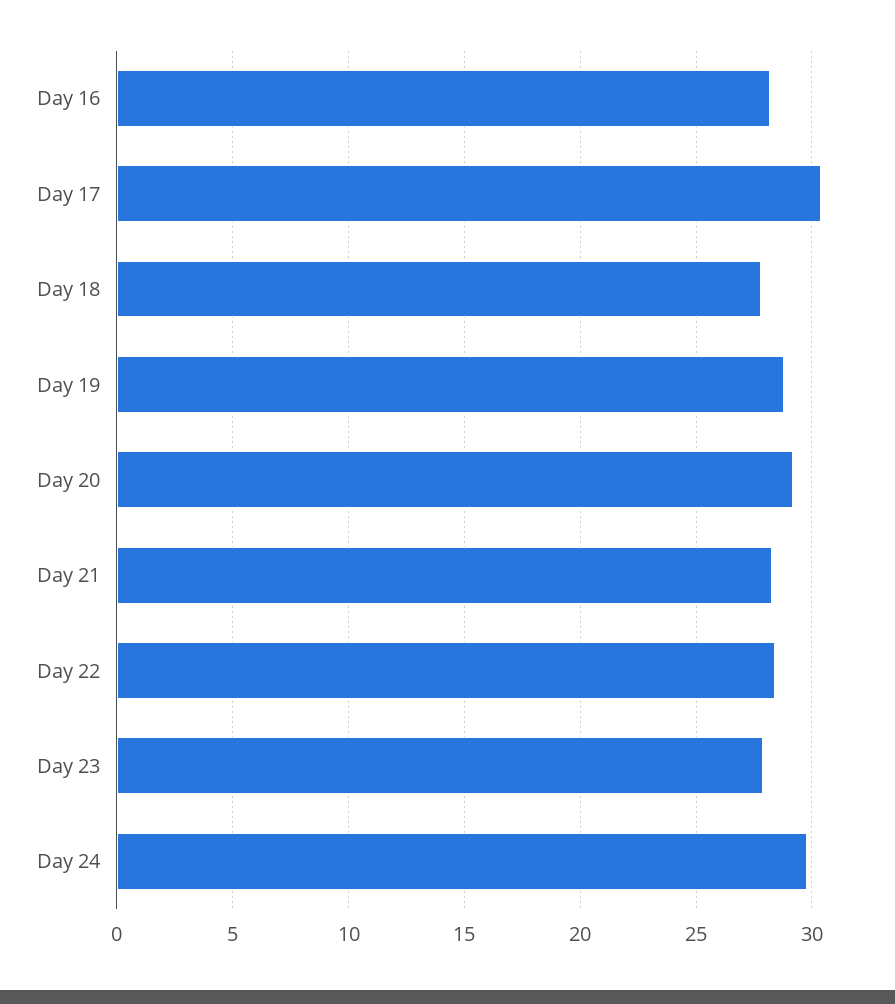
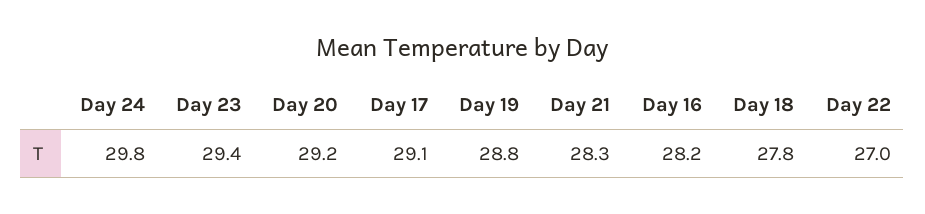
  {
    "Day 16": 28.2,
-   "Day 17": 30.5,
+   "Day 17": 29.1,
    "Day 18": 27.8,
    "Day 19": 28.8,
    "Day 20": 29.2,
    "Day 21": 28.3,
-   "Day 22": 28.5,
+   "Day 22": 27,
-   "Day 23": 28,
+   "Day 23": 29.4,
    "Day 24": 29.8
  }

